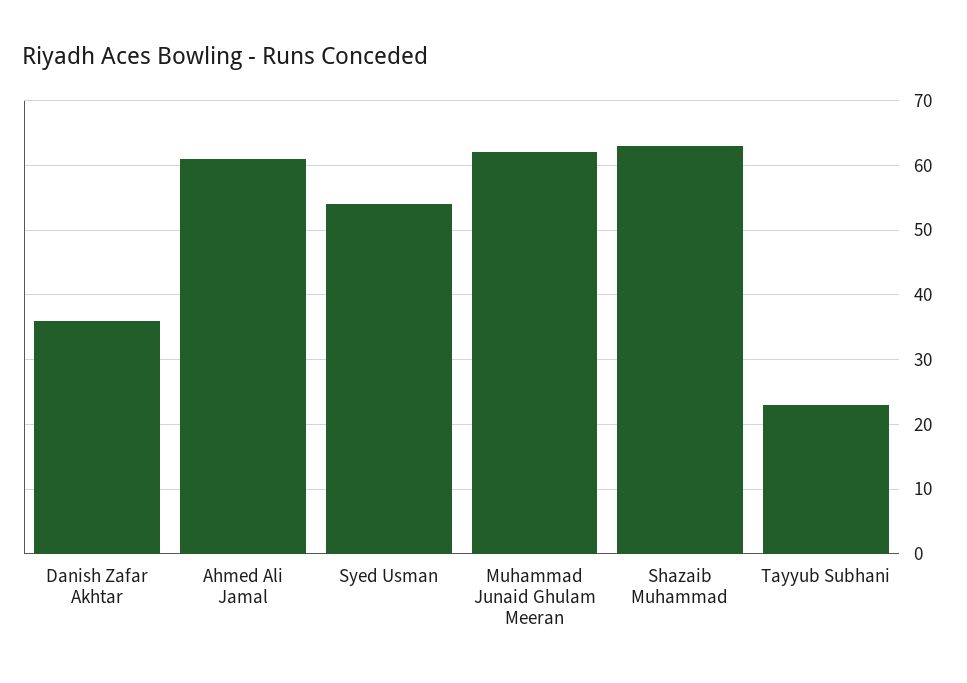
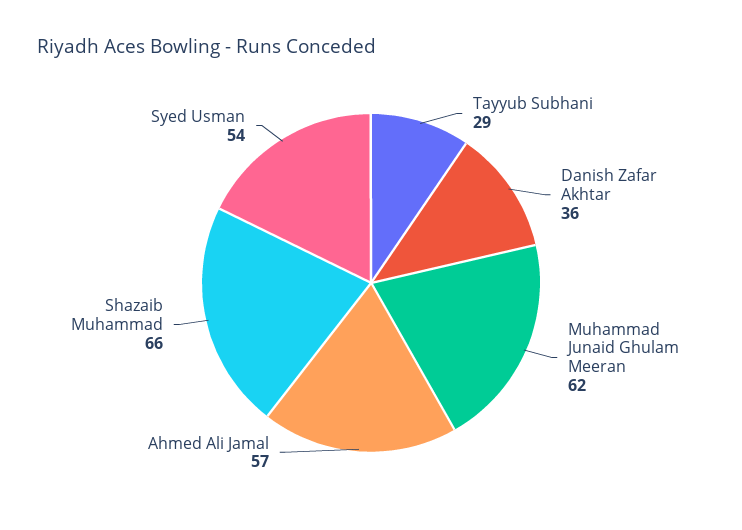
  {
    "Danish Zafar Akhtar": 36,
-   "Ahmed Ali Jamal": 61,
+   "Ahmed Ali Jamal": 57,
    "Syed Usman": 54,
    "Muhammad Junaid Ghulam Meeran": 62,
-   "Shazaib Muhammad": 63,
+   "Shazaib Muhammad": 66,
-   "Tayyub Subhani": 23
+   "Tayyub Subhani": 29
  }

